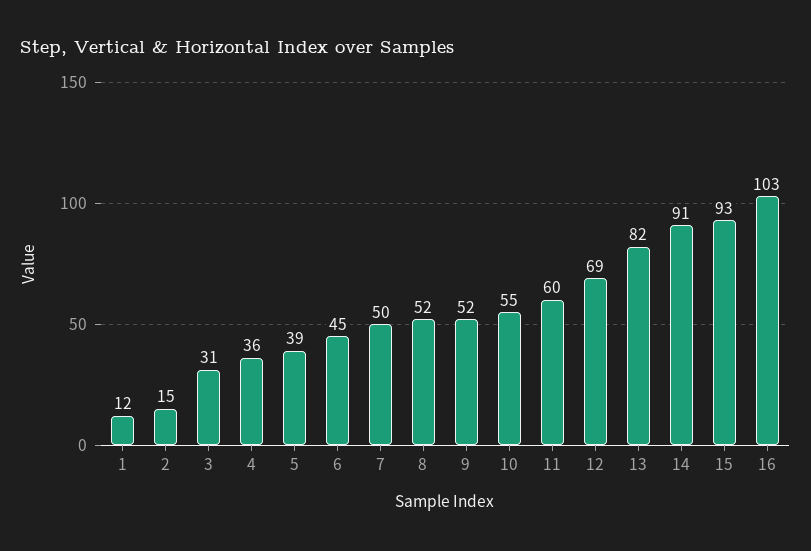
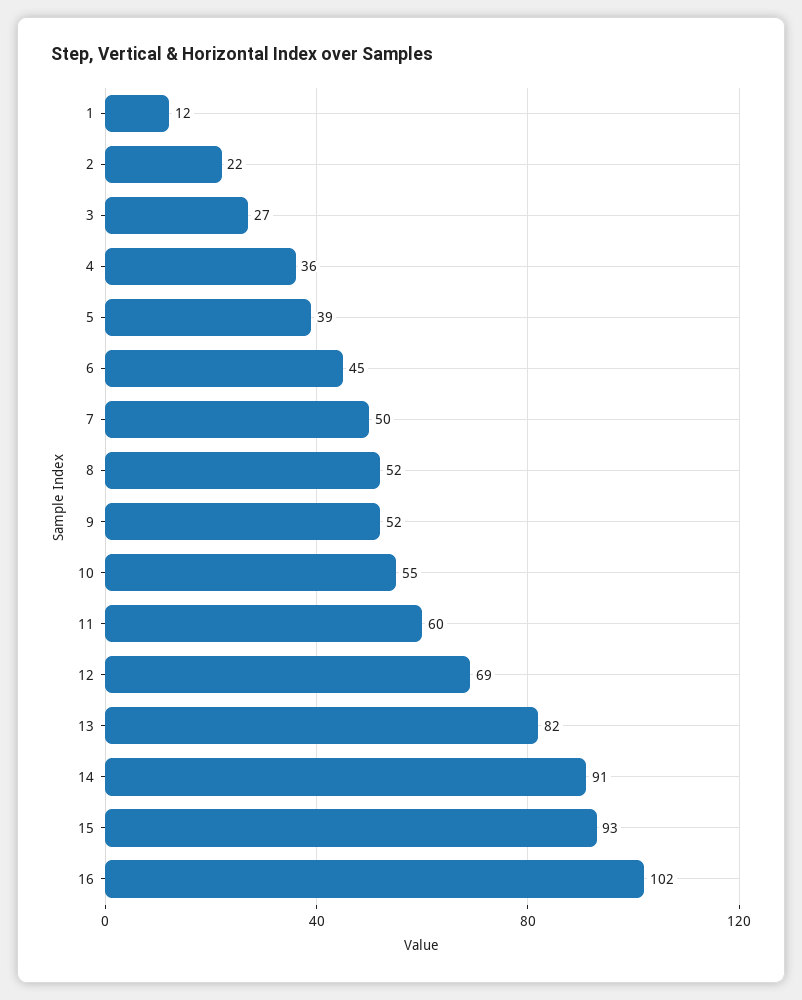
  {
    "1": 12,
-   "2": 15,
+   "2": 22,
-   "3": 31,
+   "3": 27,
    "4": 36,
    "5": 39,
    "6": 45,
    "7": 50,
    "8": 52,
    "9": 52,
    "10": 55,
    "11": 60,
    "12": 69,
    "13": 82,
    "14": 91,
    "15": 93,
-   "16": 103
+   "16": 102
  }

